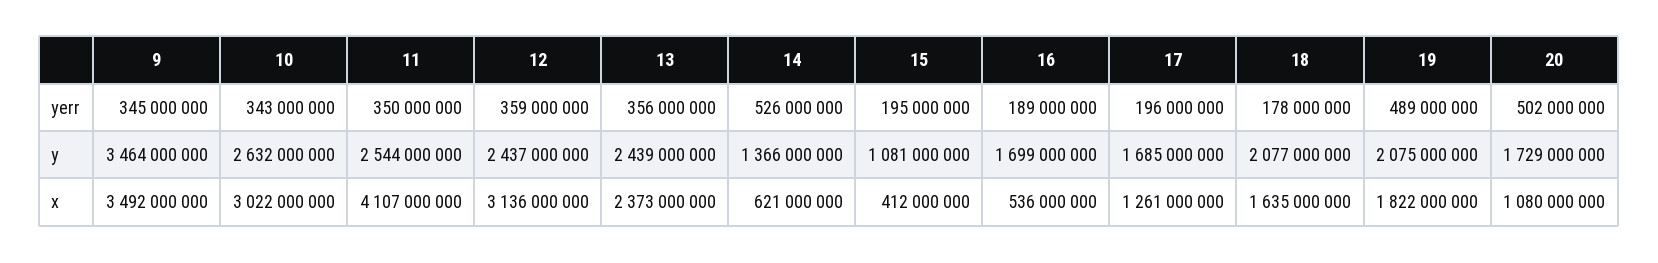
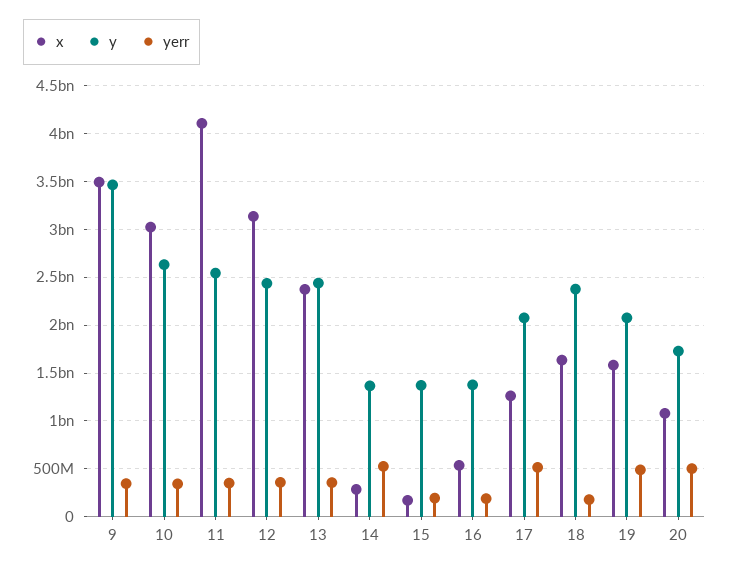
  {
    "yerr": {
      "9": 345000000,
      "10": 343000000,
      "11": 350000000,
      "12": 359000000,
      "13": 356000000,
      "14": 526000000,
      "15": 195000000,
      "16": 189000000,
-     "17": 196000000,
+     "17": 500000000,
      "18": 178000000,
      "19": 489000000,
      "20": 502000000
    },
    "y": {
      "9": 3464000000,
      "10": 2632000000,
      "11": 2544000000,
      "12": 2437000000,
      "13": 2439000000,
      "14": 1366000000,
-     "15": 1081000000,
+     "15": 1400000000,
-     "16": 1699000000,
+     "16": 1400000000,
-     "17": 1685000000,
+     "17": 2100000000,
-     "18": 2077000000,
+     "18": 2400000000,
      "19": 2075000000,
      "20": 1729000000
    },
    "x": {
      "9": 3492000000,
      "10": 3022000000,
      "11": 4107000000,
      "12": 3136000000,
      "13": 2373000000,
-     "14": 621000000,
+     "14": 300000000,
-     "15": 412000000,
+     "15": 200000000,
      "16": 536000000,
      "17": 1261000000,
      "18": 1635000000,
-     "19": 1822000000,
+     "19": 1600000000,
      "20": 1080000000
    }
  }

